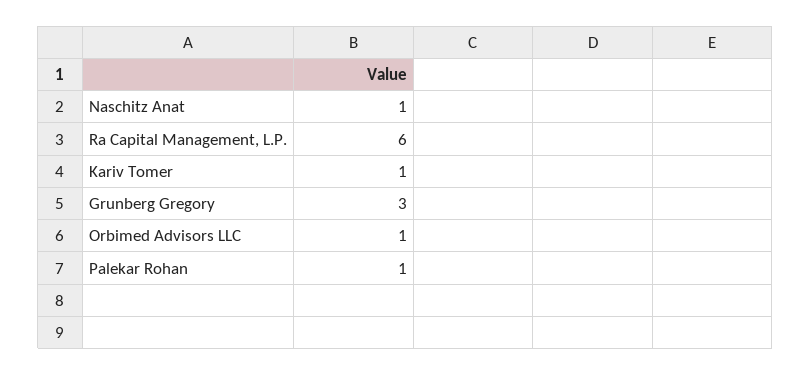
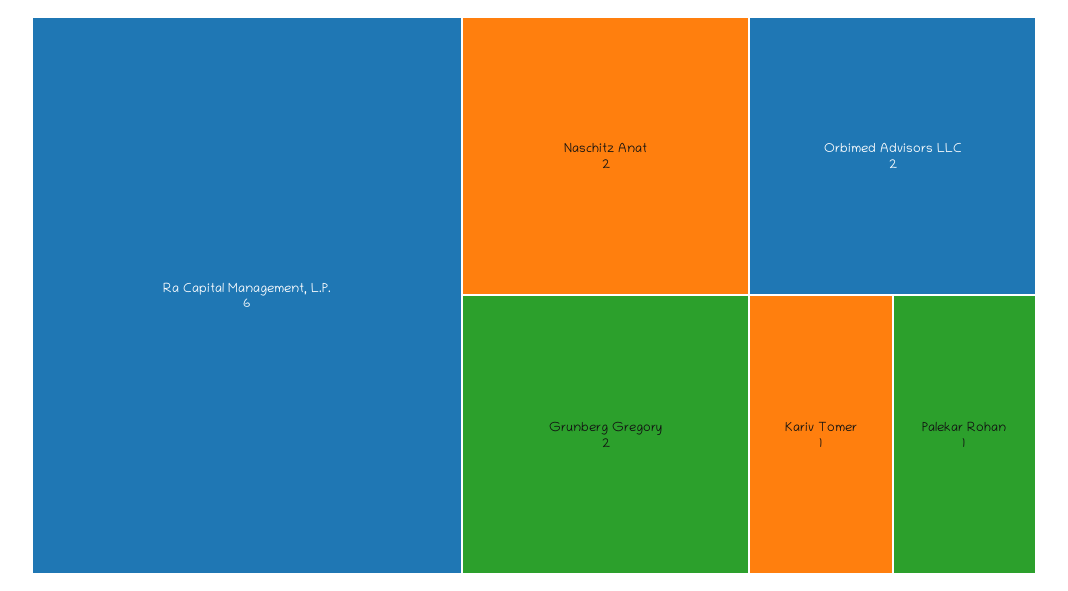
  {
-   "Naschitz Anat": 1,
+   "Naschitz Anat": 2,
    "Ra Capital Management, L.P.": 6,
    "Kariv Tomer": 1,
-   "Grunberg Gregory": 3,
+   "Grunberg Gregory": 2,
-   "Orbimed Advisors LLC": 1,
+   "Orbimed Advisors LLC": 2,
    "Palekar Rohan": 1
  }

